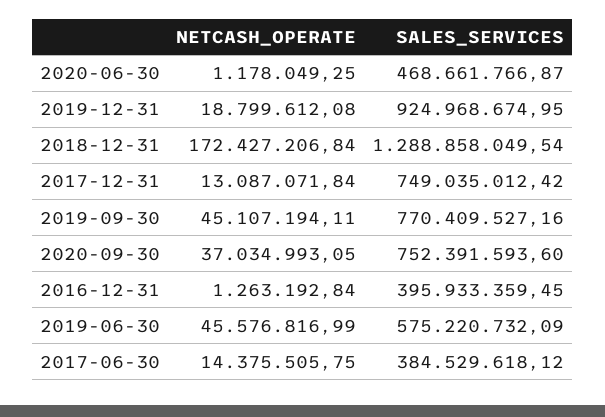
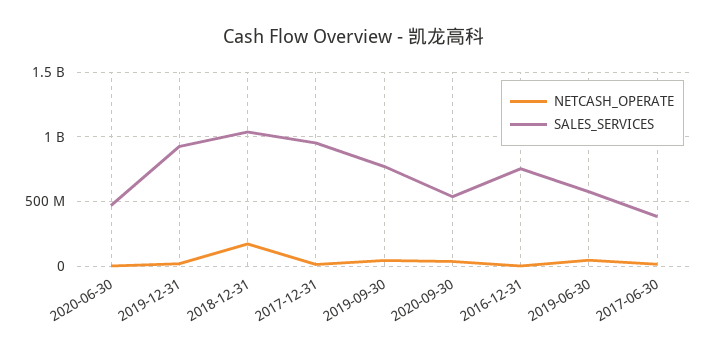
  {
    "NETCASH_OPERATE": {
      "2020-06-30": 1178049.25,
      "2019-12-31": 18799612.08,
      "2018-12-31": 172427206.84,
      "2017-12-31": 13087071.84,
      "2019-09-30": 45107194.11,
      "2020-09-30": 37034993.05,
      "2016-12-31": 1263192.84,
      "2019-06-30": 45576816.99,
      "2017-06-30": 14375505.75
    },
    "SALES_SERVICES": {
      "2020-06-30": 468661766.87,
      "2019-12-31": 924968674.95,
-     "2018-12-31": 1288858049.54,
+     "2018-12-31": 1050000000,
-     "2017-12-31": 749035012.42,
+     "2017-12-31": 950000000,
      "2019-09-30": 770409527.16,
-     "2020-09-30": 752391593.6,
+     "2020-09-30": 550000000,
-     "2016-12-31": 395933359.45,
+     "2016-12-31": 750000000,
      "2019-06-30": 575220732.09,
      "2017-06-30": 384529618.12
    }
  }

